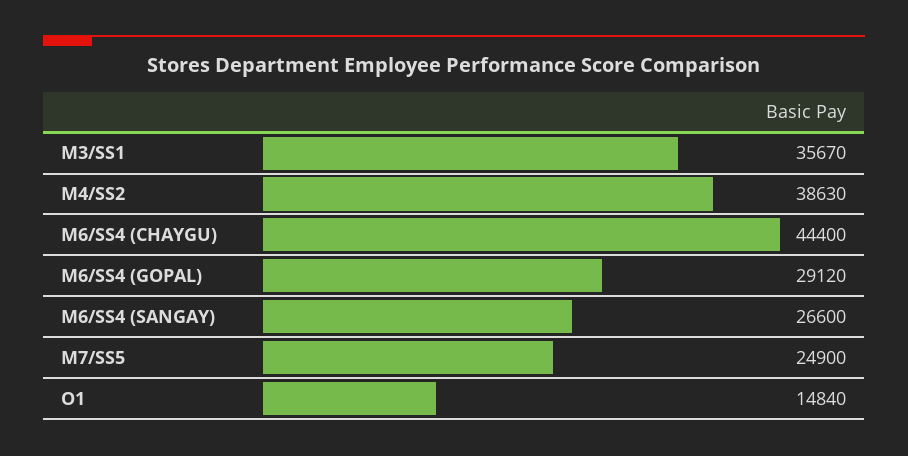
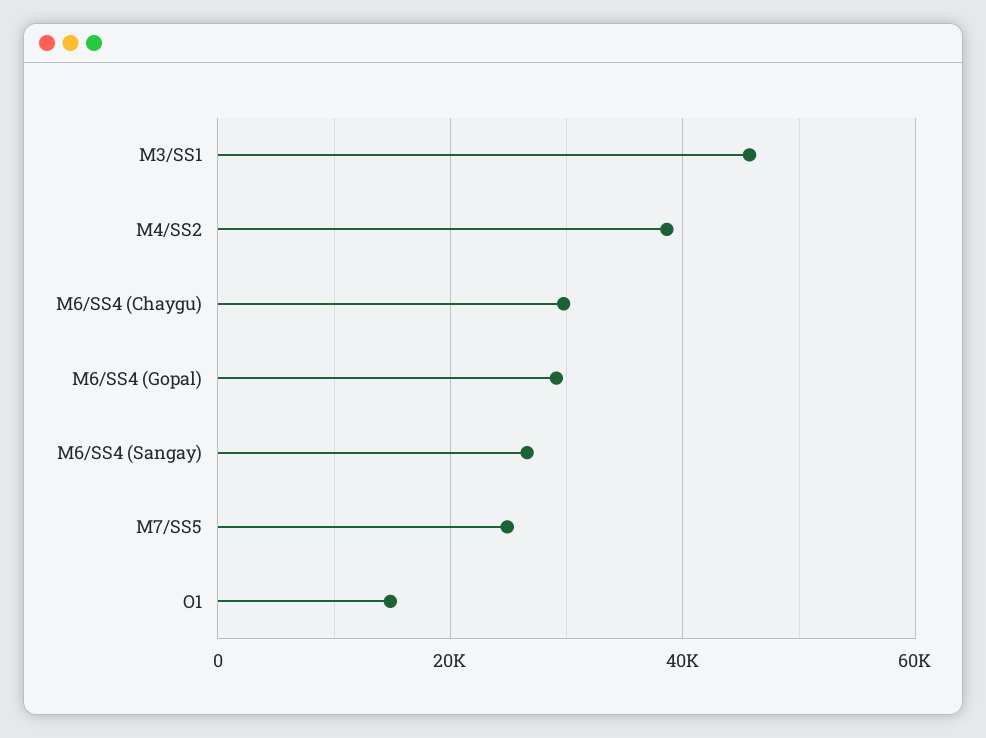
  {
-   "M3/SS1": 35670,
+   "M3/SS1": 46000,
    "M4/SS2": 38630,
-   "M6/SS4 (CHAYGU)": 44400,
+   "M6/SS4 (CHAYGU)": 30000,
    "M6/SS4 (GOPAL)": 29120,
    "M6/SS4 (SANGAY)": 26600,
    "M7/SS5": 24900,
    "O1": 14840
  }

